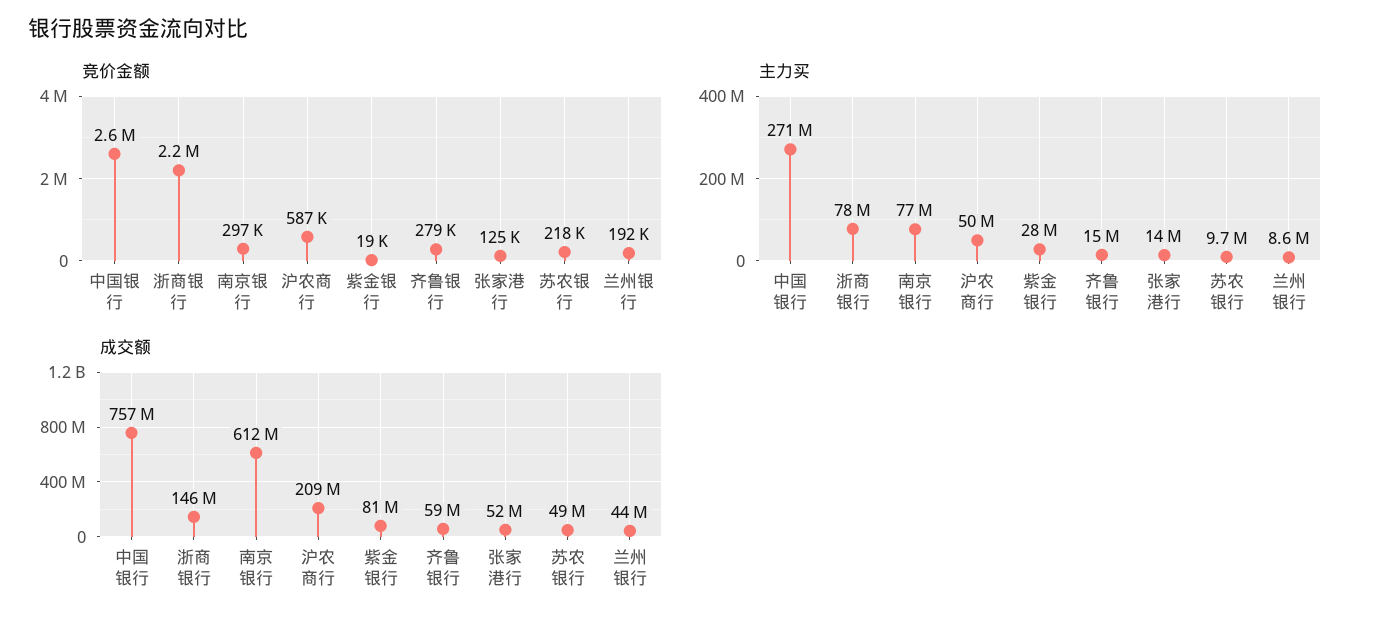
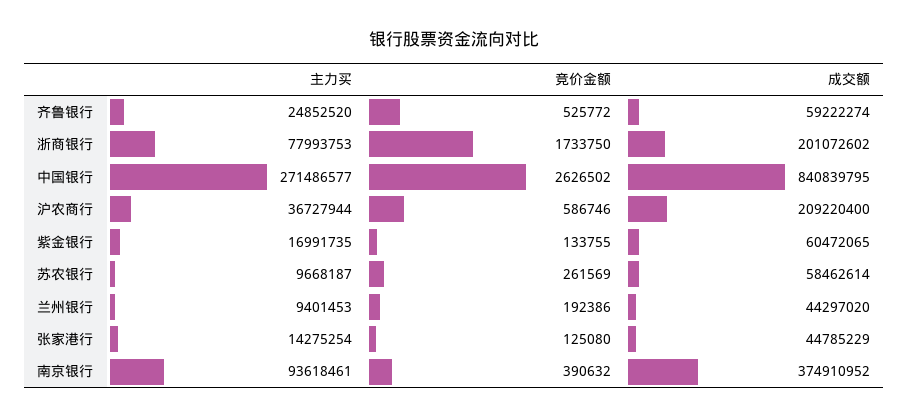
  {
    "竞价金额": {
      "中国银行": 2626502,
-     "浙商银行": 2200000,
+     "浙商银行": 1733750,
-     "南京银行": 297000,
+     "南京银行": 390632,
      "沪农商行": 586746,
-     "紫金银行": 19000,
+     "紫金银行": 133755,
-     "齐鲁银行": 279000,
+     "齐鲁银行": 525772,
      "张家港行": 125080,
-     "苏农银行": 218000,
+     "苏农银行": 261569,
      "兰州银行": 192386
    },
    "主力买": {
      "中国银行": 271486577,
      "浙商银行": 77993753,
-     "南京银行": 77000000,
+     "南京银行": 93618461,
-     "沪农商行": 50000000,
+     "沪农商行": 36727944,
-     "紫金银行": 28000000,
+     "紫金银行": 16991735,
-     "齐鲁银行": 15000000,
+     "齐鲁银行": 24852520,
      "张家港行": 14275254,
      "苏农银行": 9668187,
-     "兰州银行": 8600000
+     "兰州银行": 9401453
    },
    "成交额": {
-     "中国银行": 757000000,
+     "中国银行": 840839795,
-     "浙商银行": 146000000,
+     "浙商银行": 201072602,
-     "南京银行": 612000000,
+     "南京银行": 374910952,
      "沪农商行": 209220400,
-     "紫金银行": 81000000,
+     "紫金银行": 60472065,
      "齐鲁银行": 59222274,
-     "张家港行": 52000000,
+     "张家港行": 44785229,
-     "苏农银行": 49000000,
+     "苏农银行": 58462614,
      "兰州银行": 44297020
    }
  }

